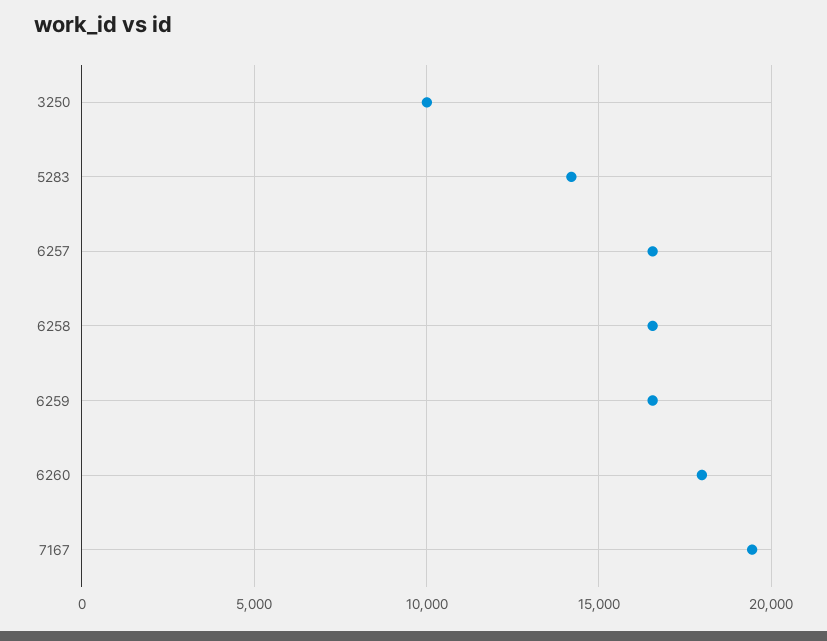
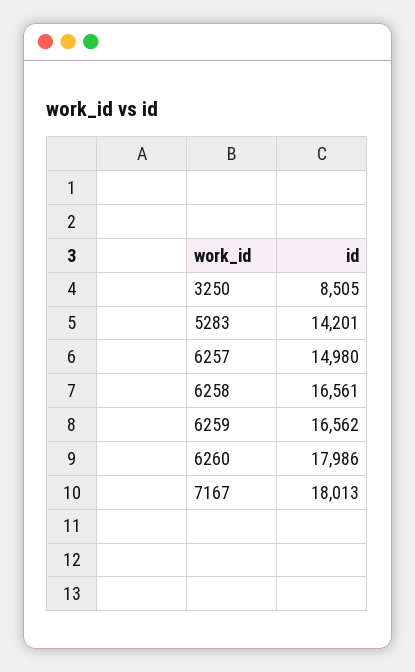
  {
-   "3250": 10000,
+   "3250": 8505,
    "5283": 14201,
-   "6257": 16500,
+   "6257": 14980,
    "6258": 16561,
    "6259": 16562,
    "6260": 17986,
-   "7167": 19500
+   "7167": 18013
  }

